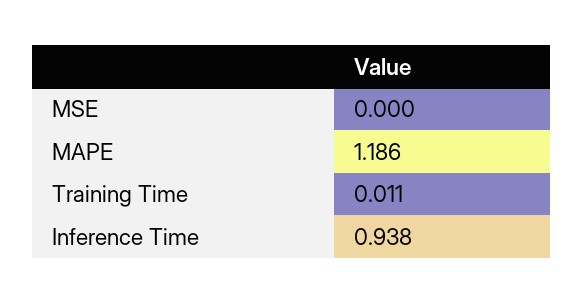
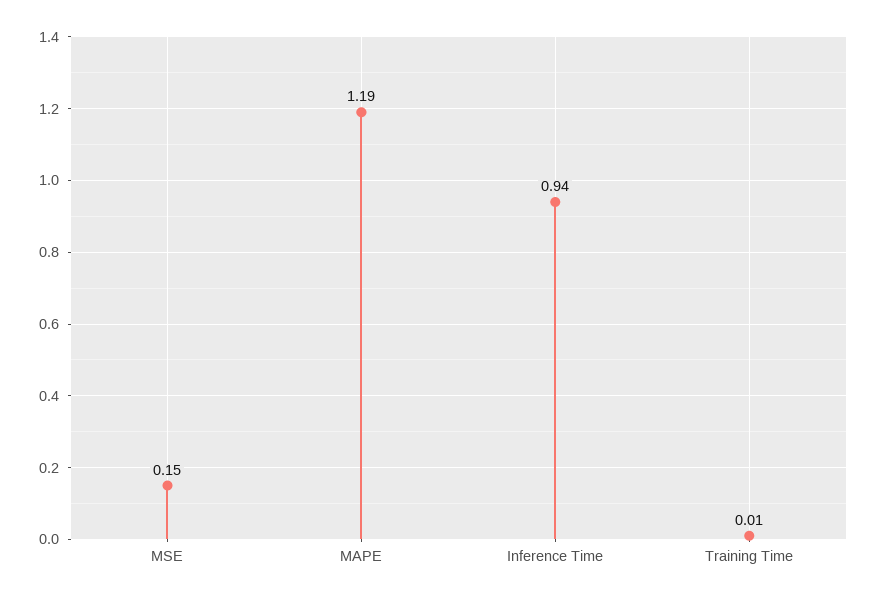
  {
-   "MSE": 0,
+   "MSE": 0.15,
    "MAPE": 1.186,
    "Training Time": 0.011,
    "Inference Time": 0.938
  }

